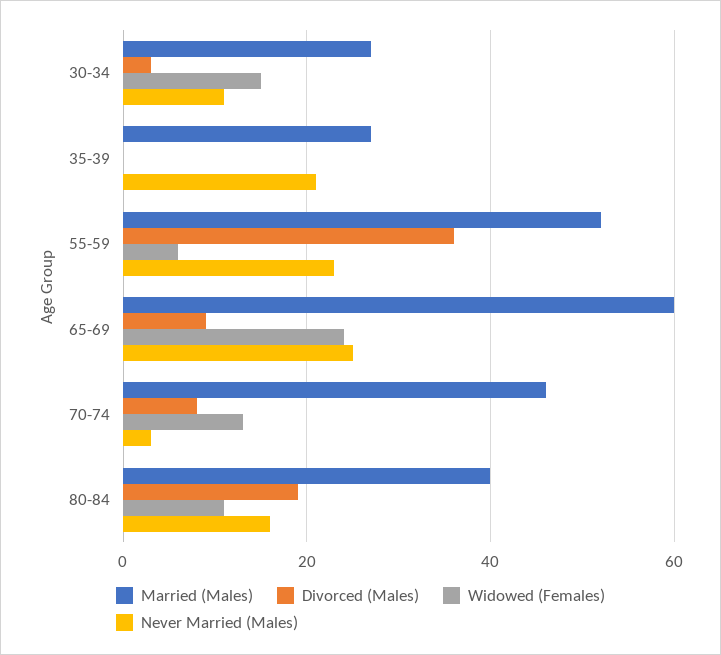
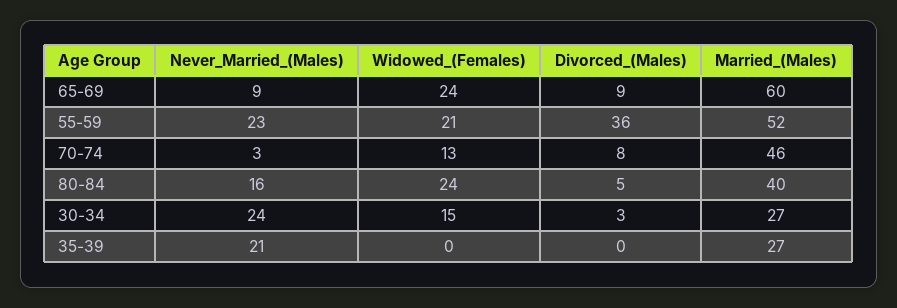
  {
    "Married (Males)": {
      "30-34": 27,
      "35-39": 27,
      "55-59": 52,
      "65-69": 60,
      "70-74": 46,
      "80-84": 40
    },
    "Divorced (Males)": {
      "30-34": 3,
      "35-39": 0,
      "55-59": 36,
      "65-69": 9,
      "70-74": 8,
-     "80-84": 20
+     "80-84": 5
    },
    "Widowed (Females)": {
      "30-34": 15,
      "35-39": 0,
-     "55-59": 5,
+     "55-59": 21,
      "65-69": 24,
      "70-74": 13,
-     "80-84": 10
+     "80-84": 24
    },
    "Never Married (Males)": {
-     "30-34": 10,
+     "30-34": 24,
      "35-39": 21,
      "55-59": 23,
-     "65-69": 25,
+     "65-69": 9,
      "70-74": 3,
      "80-84": 16
    }
  }

